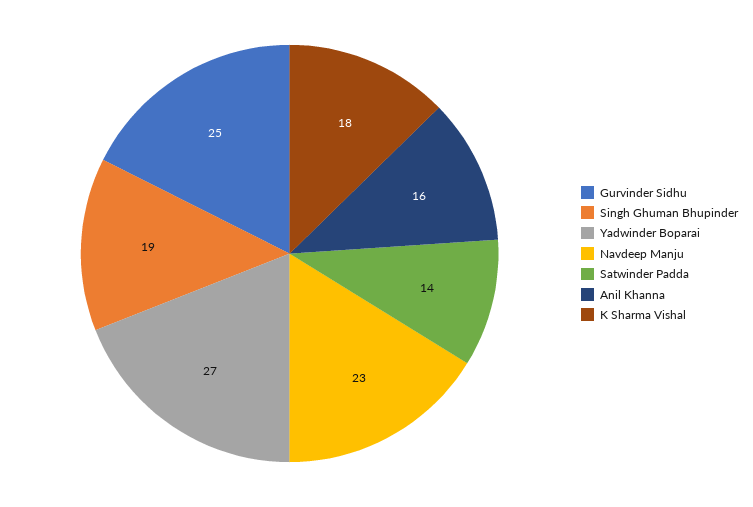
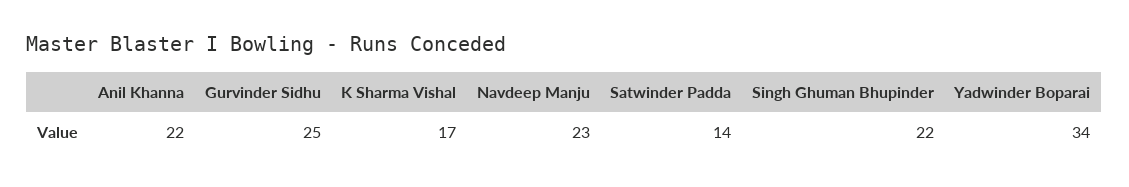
  {
    "Gurvinder Sidhu": 25,
-   "Singh Ghuman Bhupinder": 19,
+   "Singh Ghuman Bhupinder": 22,
-   "Yadwinder Boparai": 27,
+   "Yadwinder Boparai": 34,
    "Navdeep Manju": 23,
    "Satwinder Padda": 14,
-   "Anil Khanna": 16,
+   "Anil Khanna": 22,
-   "K Sharma Vishal": 18
+   "K Sharma Vishal": 17
  }

